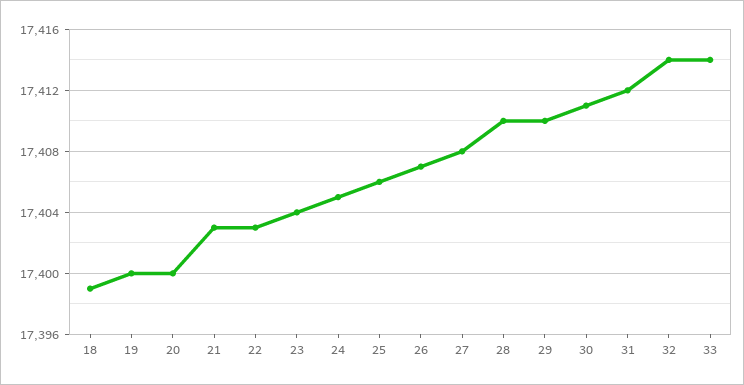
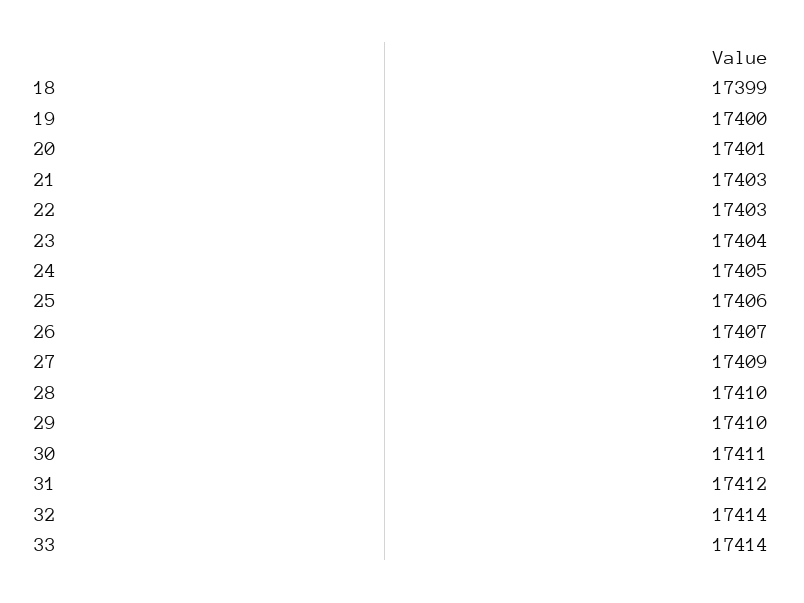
  {
    "18": 17399,
    "19": 17400,
-   "20": 17400,
+   "20": 17401,
    "21": 17403,
    "22": 17403,
    "23": 17404,
    "24": 17405,
    "25": 17406,
    "26": 17407,
-   "27": 17408,
+   "27": 17409,
    "28": 17410,
    "29": 17410,
    "30": 17411,
    "31": 17412,
    "32": 17414,
    "33": 17414
  }

